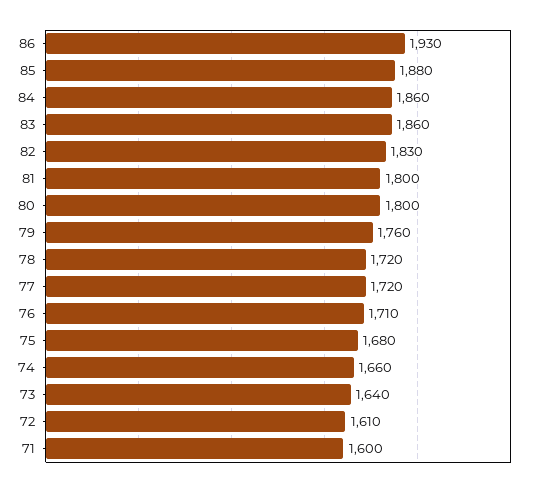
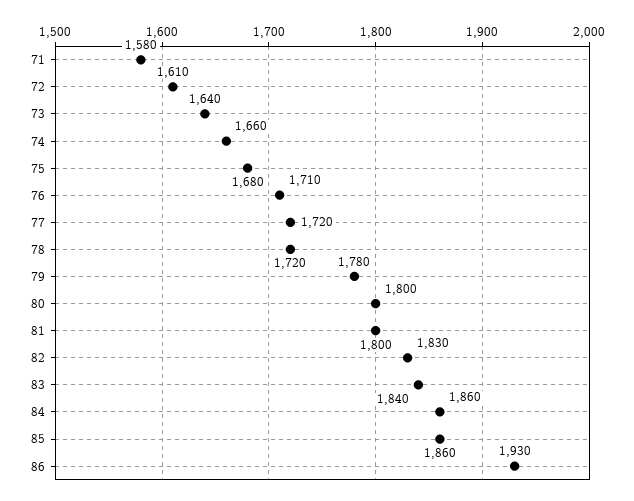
  {
    "86": 1930,
-   "85": 1880,
+   "85": 1860,
    "84": 1860,
-   "83": 1860,
+   "83": 1840,
    "82": 1830,
    "81": 1800,
    "80": 1800,
-   "79": 1760,
+   "79": 1780,
    "78": 1720,
    "77": 1720,
    "76": 1710,
    "75": 1680,
    "74": 1660,
    "73": 1640,
    "72": 1610,
-   "71": 1600
+   "71": 1580
  }

